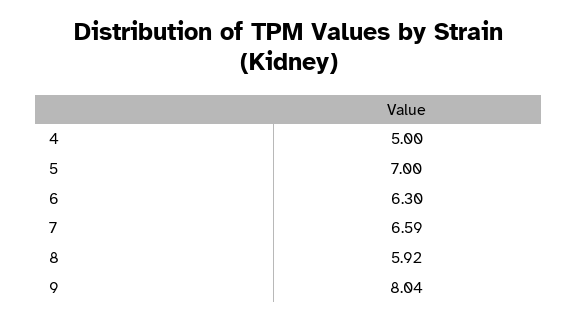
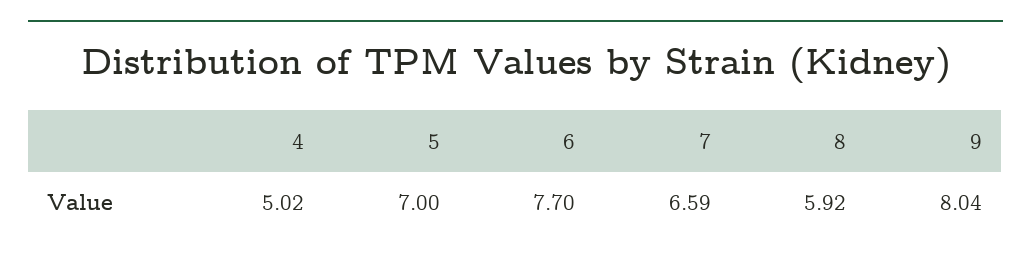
  {
-   "4": 5,
+   "4": 5.02,
    "5": 7,
-   "6": 6.3,
+   "6": 7.7,
    "7": 6.59,
    "8": 5.92,
    "9": 8.04
  }

